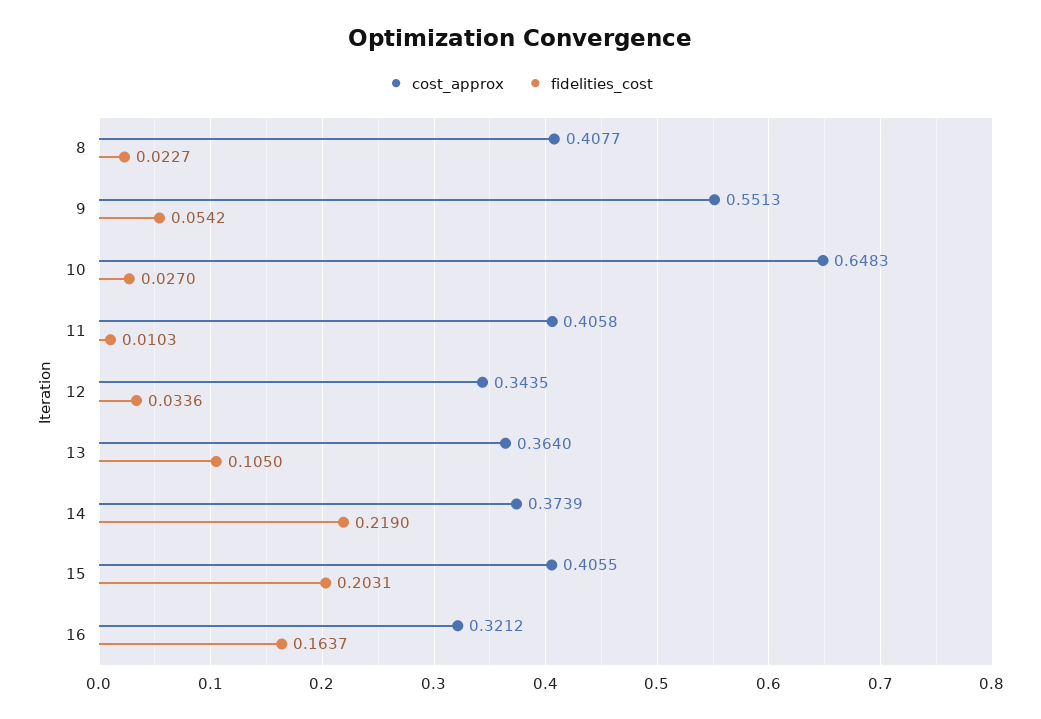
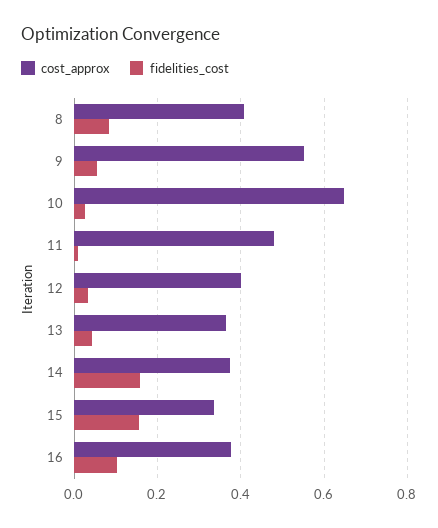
  {
    "cost_approx": {
      "8": 0.4077,
      "9": 0.5513,
      "10": 0.6483,
-     "11": 0.4058,
+     "11": 0.48,
-     "12": 0.3435,
+     "12": 0.4,
      "13": 0.364,
      "14": 0.3739,
-     "15": 0.4055,
+     "15": 0.34,
-     "16": 0.3212
+     "16": 0.38
    },
    "fidelities_cost": {
-     "8": 0.0227,
+     "8": 0.08,
      "9": 0.0542,
      "10": 0.027,
      "11": 0.0103,
      "12": 0.0336,
-     "13": 0.105,
+     "13": 0.04,
-     "14": 0.219,
+     "14": 0.16,
-     "15": 0.2031,
+     "15": 0.16,
-     "16": 0.1637
+     "16": 0.1
    }
  }

